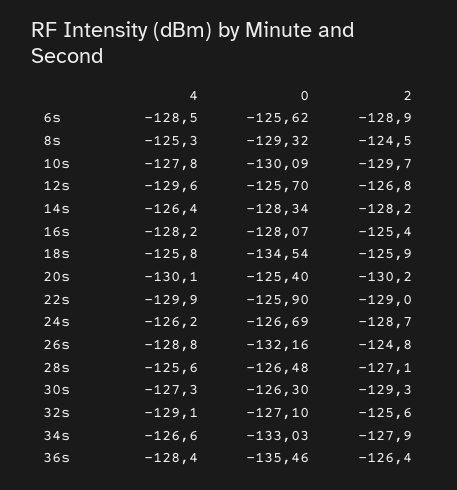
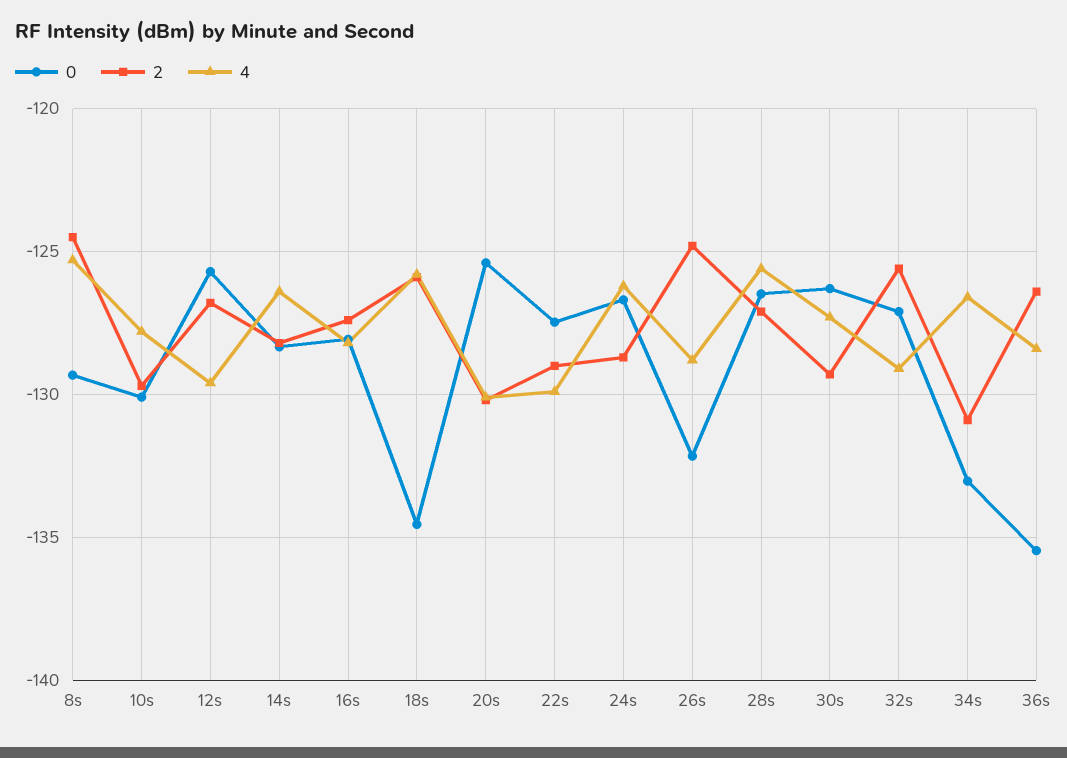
  {
    "4": {
-     "6s": -128.5,
      "8s": -125.3,
      "10s": -127.8,
      "12s": -129.6,
      "14s": -126.4,
      "16s": -128.2,
      "18s": -125.8,
      "20s": -130.1,
      "22s": -129.9,
      "24s": -126.2,
      "26s": -128.8,
      "28s": -125.6,
      "30s": -127.3,
      "32s": -129.1,
      "34s": -126.6,
      "36s": -128.4
    },
    "0": {
-     "6s": -125.62,
      "8s": -129.32,
      "10s": -130.09,
      "12s": -125.7,
      "14s": -128.34,
      "16s": -128.07,
      "18s": -134.54,
      "20s": -125.4,
-     "22s": -125.9,
+     "22s": -127.5,
      "24s": -126.69,
      "26s": -132.16,
      "28s": -126.48,
      "30s": -126.3,
      "32s": -127.1,
      "34s": -133.03,
      "36s": -135.46
    },
    "2": {
-     "6s": -128.9,
      "8s": -124.5,
      "10s": -129.7,
      "12s": -126.8,
      "14s": -128.2,
-     "16s": -125.4,
+     "16s": -127.5,
      "18s": -125.9,
      "20s": -130.2,
      "22s": -129,
      "24s": -128.7,
      "26s": -124.8,
      "28s": -127.1,
      "30s": -129.3,
      "32s": -125.6,
-     "34s": -127.9,
+     "34s": -131,
      "36s": -126.4
    }
  }

